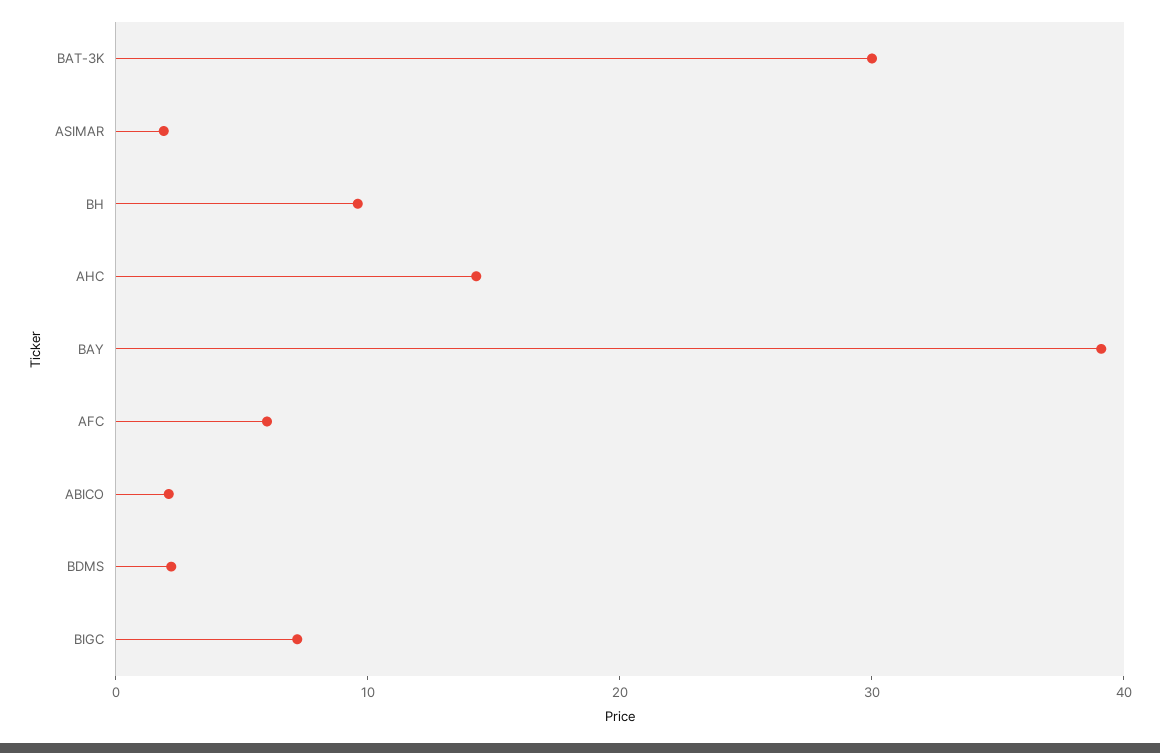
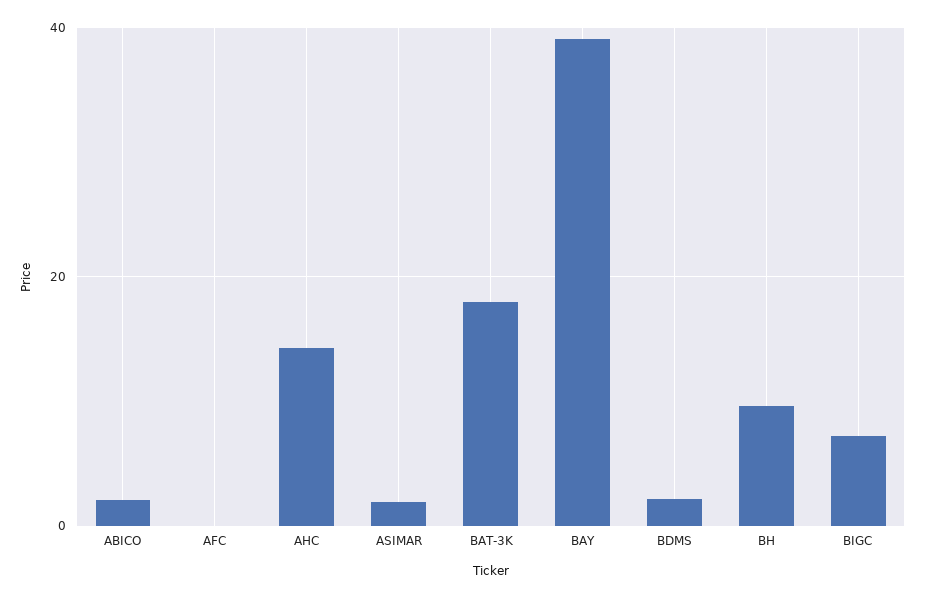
  {
-   "BAT-3K": 30,
+   "BAT-3K": 18,
    "ASIMAR": 2,
    "BH": 10,
    "AHC": 14,
    "BAY": 40,
-   "AFC": 6,
+   "AFC": 0,
    "ABICO": 2,
    "BDMS": 2,
    "BIGC": 8
  }

